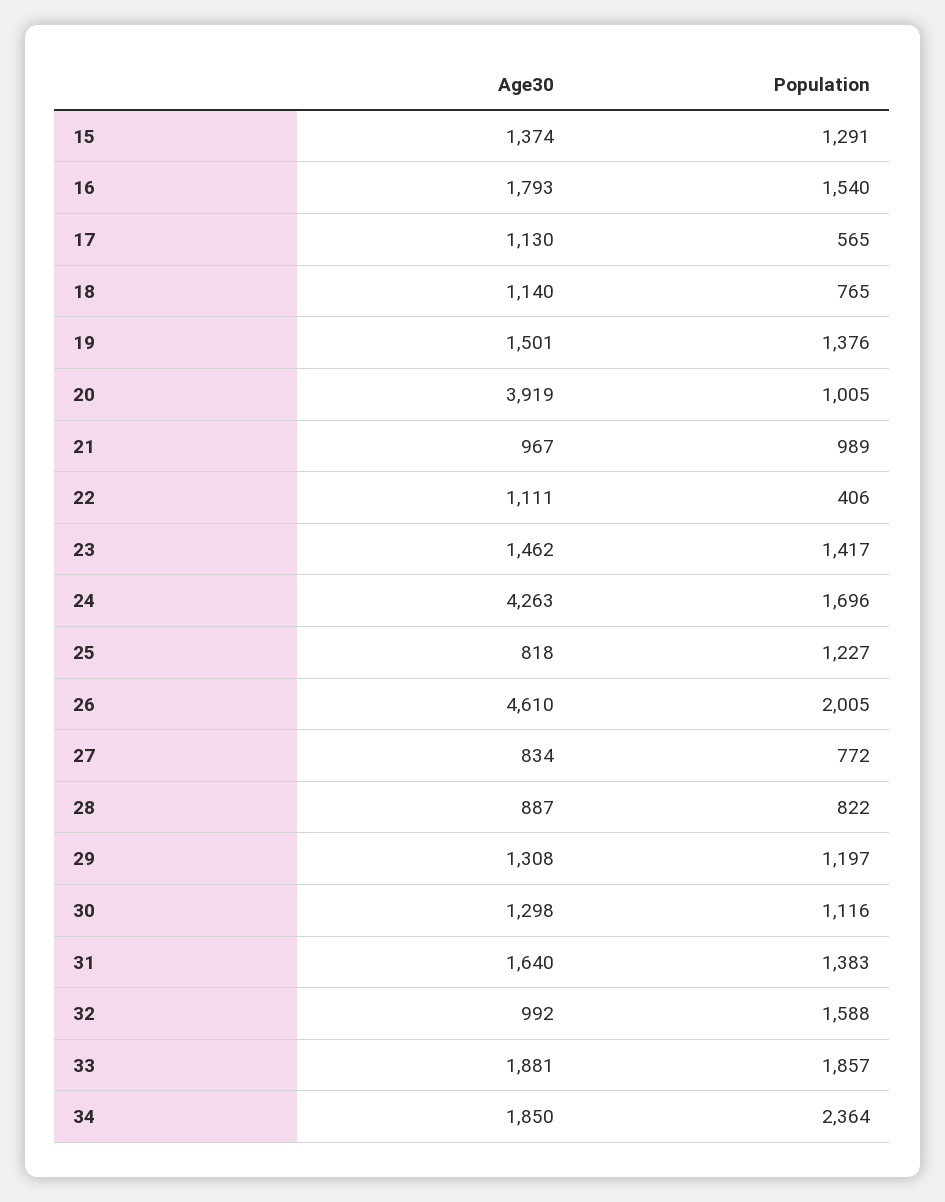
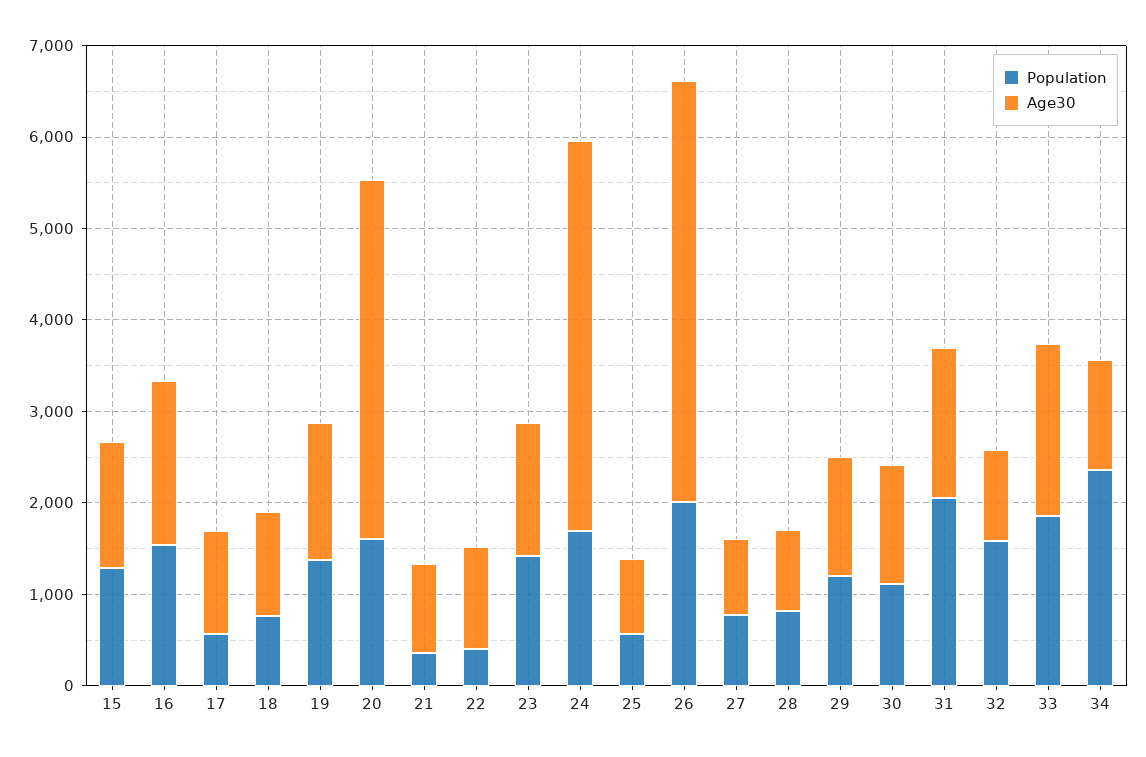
  {
    "Age30": {
      "15": 1374,
      "16": 1793,
      "17": 1130,
      "18": 1140,
      "19": 1501,
      "20": 3919,
      "21": 967,
      "22": 1111,
      "23": 1462,
      "24": 4263,
      "25": 818,
      "26": 4610,
      "27": 834,
      "28": 887,
      "29": 1308,
      "30": 1298,
      "31": 1640,
      "32": 992,
      "33": 1881,
-     "34": 1850
+     "34": 1200
    },
    "Population": {
      "15": 1291,
      "16": 1540,
      "17": 565,
      "18": 765,
      "19": 1376,
-     "20": 1005,
+     "20": 1600,
-     "21": 989,
+     "21": 400,
      "22": 406,
      "23": 1417,
      "24": 1696,
-     "25": 1227,
+     "25": 600,
      "26": 2005,
      "27": 772,
      "28": 822,
      "29": 1197,
      "30": 1116,
-     "31": 1383,
+     "31": 2000,
      "32": 1588,
      "33": 1857,
      "34": 2364
    }
  }

